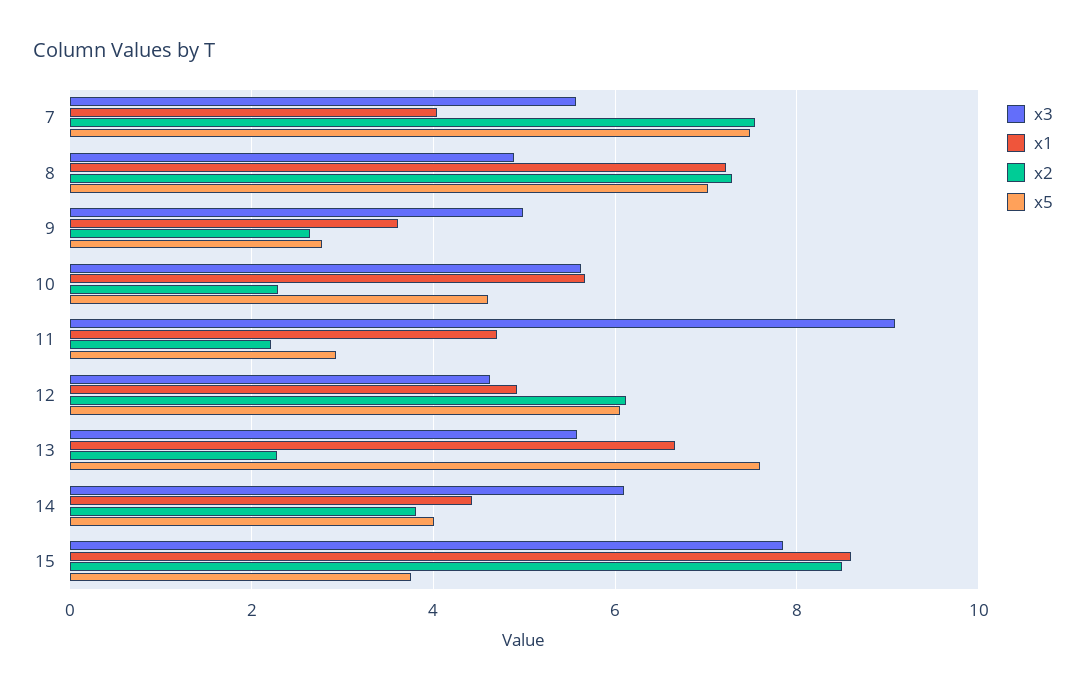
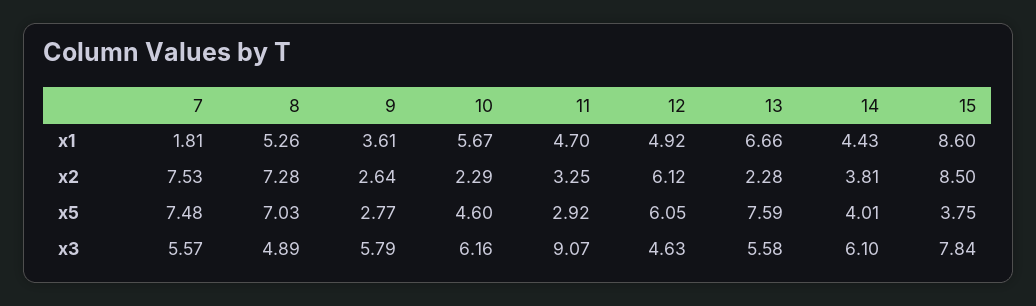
  {
    "x3": {
      "7": 5.57,
      "8": 4.89,
-     "9": 5,
+     "9": 5.79,
-     "10": 5.6,
+     "10": 6.16,
      "11": 9.07,
      "12": 4.63,
      "13": 5.58,
      "14": 6.1,
      "15": 7.84
    },
    "x1": {
-     "7": 4,
+     "7": 1.81,
-     "8": 7.2,
+     "8": 5.26,
      "9": 3.61,
      "10": 5.67,
      "11": 4.7,
      "12": 4.92,
      "13": 6.66,
      "14": 4.43,
      "15": 8.6
    },
    "x2": {
      "7": 7.53,
      "8": 7.28,
      "9": 2.64,
      "10": 2.29,
-     "11": 2.2,
+     "11": 3.25,
      "12": 6.12,
      "13": 2.28,
      "14": 3.81,
      "15": 8.5
    },
    "x5": {
      "7": 7.48,
      "8": 7.03,
      "9": 2.77,
      "10": 4.6,
      "11": 2.92,
      "12": 6.05,
      "13": 7.59,
      "14": 4.01,
      "15": 3.75
    }
  }

